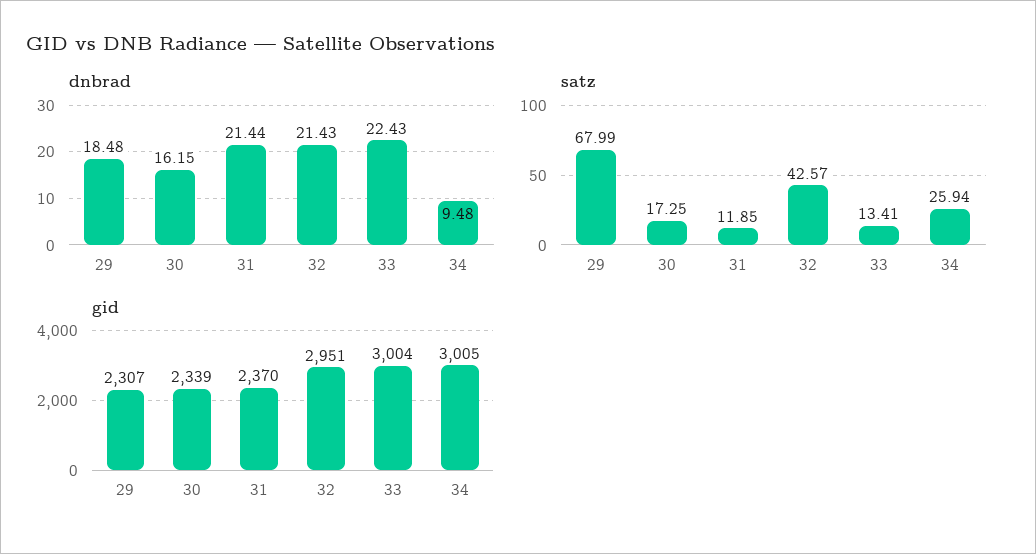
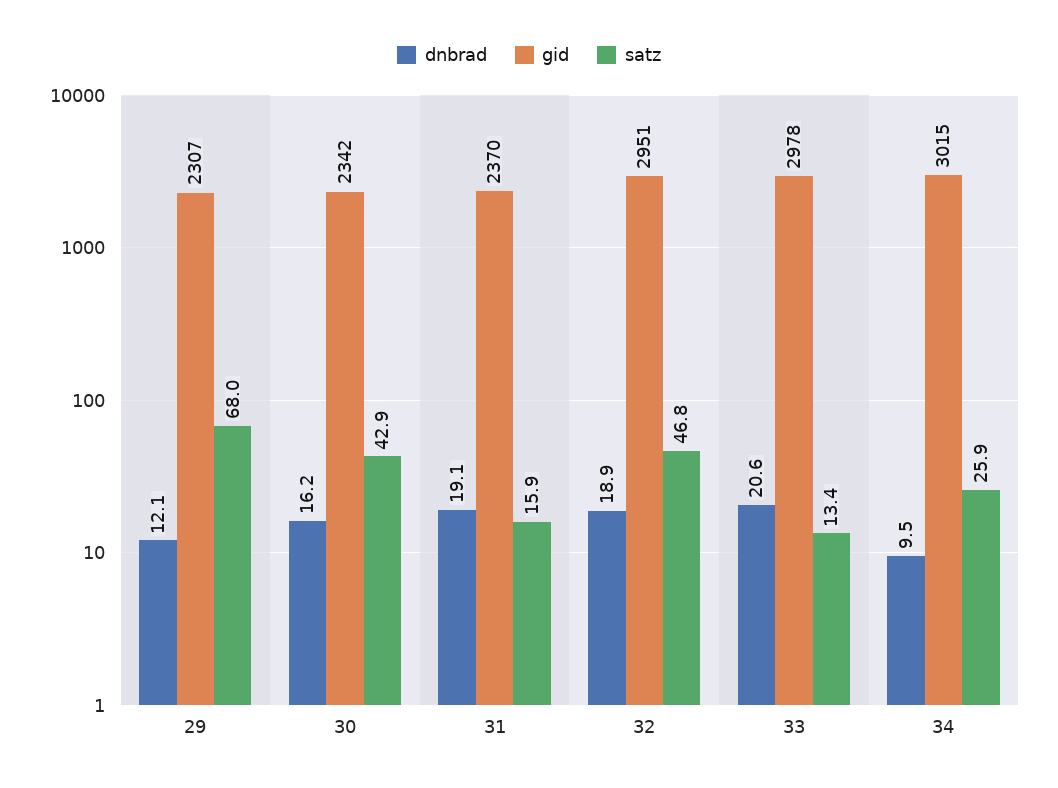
  {
    "dnbrad": {
-     "29": 18.48,
+     "29": 12.1,
      "30": 16.15,
-     "31": 21.44,
+     "31": 19.1,
-     "32": 21.43,
+     "32": 18.9,
-     "33": 22.43,
+     "33": 20.6,
      "34": 9.48
    },
    "satz": {
      "29": 67.99,
-     "30": 17.25,
+     "30": 42.9,
-     "31": 11.85,
+     "31": 15.9,
-     "32": 42.57,
+     "32": 46.8,
      "33": 13.41,
      "34": 25.94
    },
    "gid": {
      "29": 2307,
-     "30": 2339,
+     "30": 2342,
      "31": 2370,
      "32": 2951,
-     "33": 3004,
+     "33": 2978,
-     "34": 3005
+     "34": 3015
    }
  }

